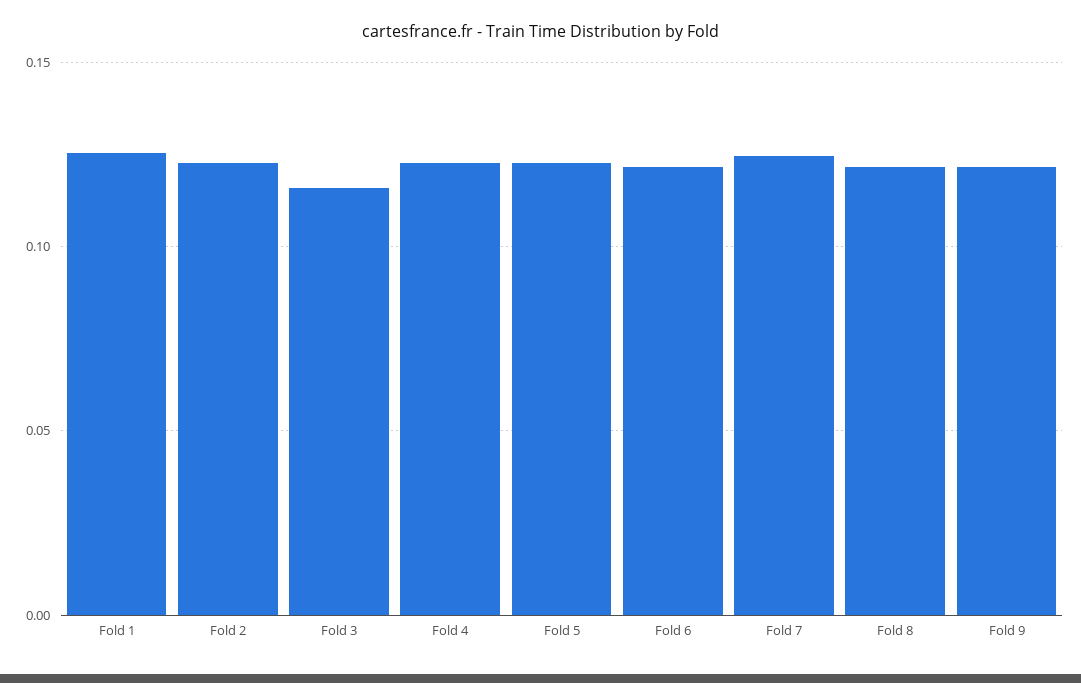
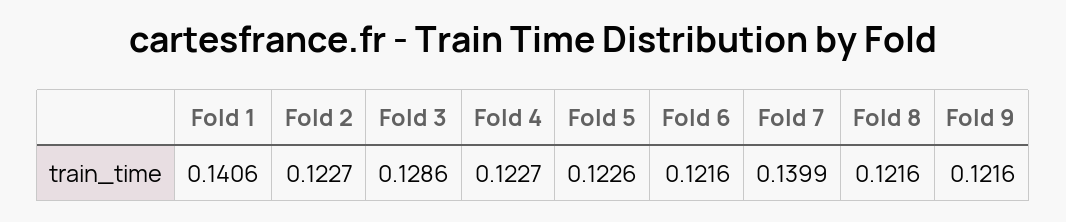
  {
-   "Fold 1": 0.125,
+   "Fold 1": 0.1406,
    "Fold 2": 0.1227,
-   "Fold 3": 0.115,
+   "Fold 3": 0.1286,
    "Fold 4": 0.1227,
    "Fold 5": 0.1226,
    "Fold 6": 0.1216,
-   "Fold 7": 0.125,
+   "Fold 7": 0.1399,
    "Fold 8": 0.1216,
    "Fold 9": 0.1216
  }

